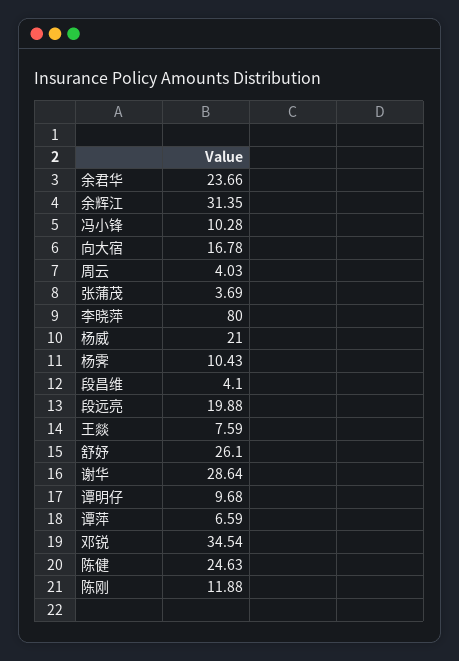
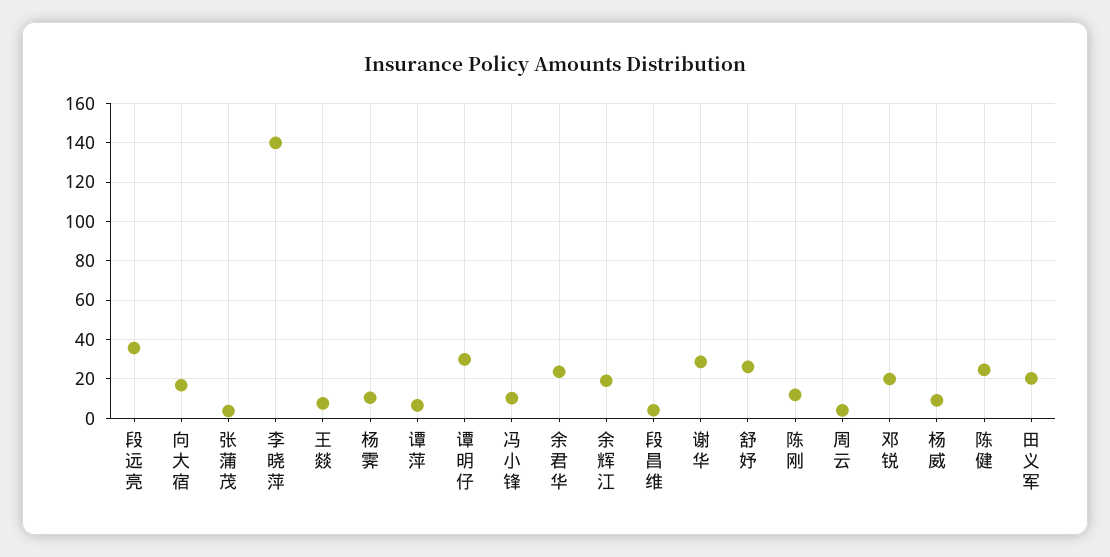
  {
    "余君华": 23.66,
-   "余辉江": 31.35,
+   "余辉江": 20,
    "冯小锋": 10.28,
    "向大宿": 16.78,
    "周云": 4.03,
    "张蒲茂": 3.69,
-   "李晓萍": 80,
+   "李晓萍": 140,
-   "杨威": 21,
+   "杨威": 10,
    "杨霁": 10.43,
    "段昌维": 4.1,
-   "段远亮": 19.88,
+   "段远亮": 35,
    "王燚": 7.59,
    "舒妤": 26.1,
    "谢华": 28.64,
-   "谭明仔": 9.68,
+   "谭明仔": 30,
    "谭萍": 6.59,
-   "邓锐": 34.54,
+   "邓锐": 20,
    "陈健": 24.63,
-   "陈刚": 11.88
+   "陈刚": 11.88,
+   "田义军": 20
  }

